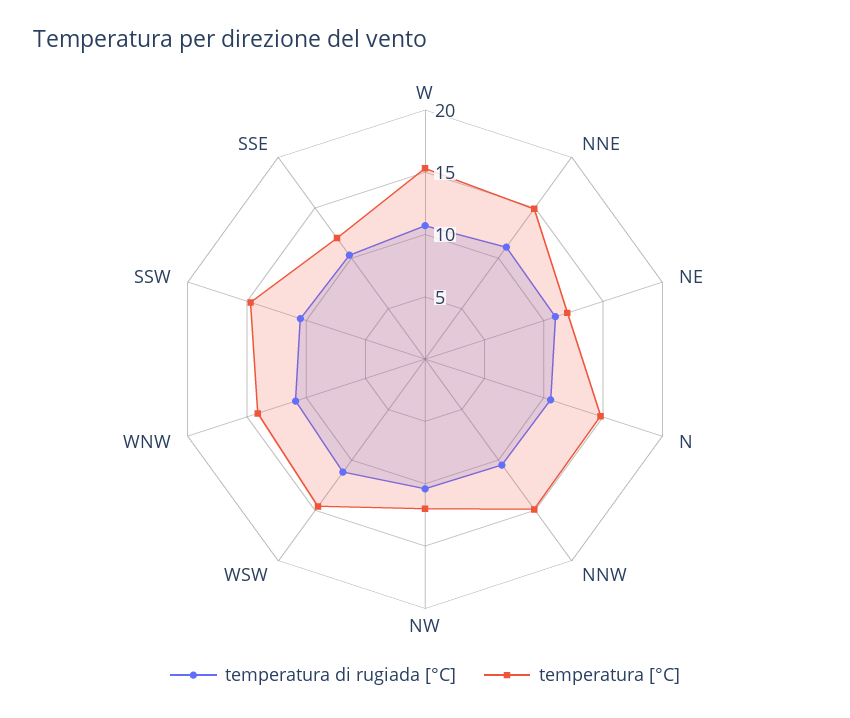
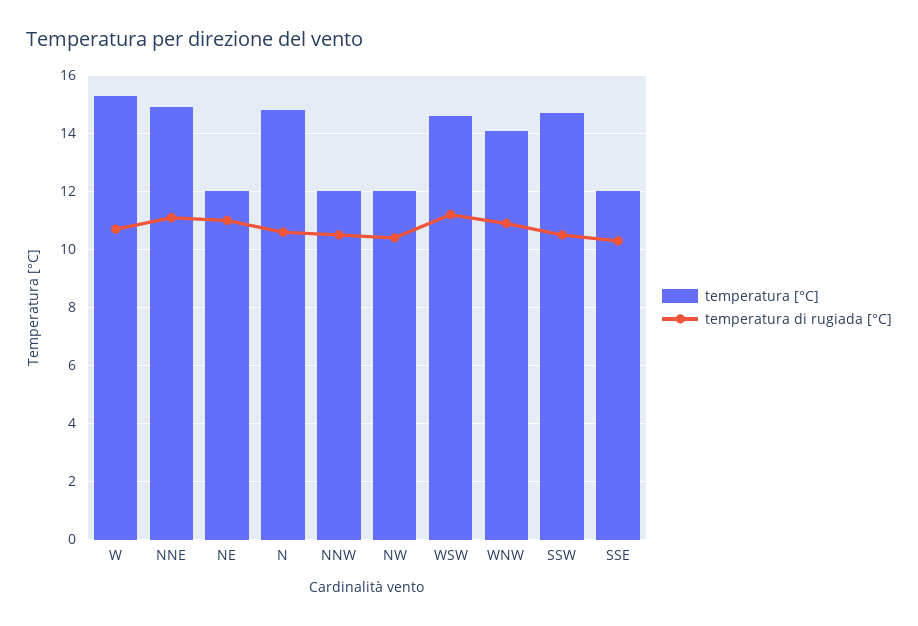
  {
    "temperatura di rugiada [°C]": {
      "W": 10.5,
      "NNE": 11,
      "NE": 11,
      "N": 10.5,
      "NNW": 10.5,
      "NW": 10.5,
      "WSW": 11,
      "WNW": 11,
      "SSW": 10.5,
      "SSE": 10.5
    },
    "temperatura [°C]": {
      "W": 15.5,
      "NNE": 15,
      "NE": 12,
      "N": 15,
-     "NNW": 15,
+     "NNW": 12,
      "NW": 12,
      "WSW": 14.5,
      "WNW": 14,
      "SSW": 14.5,
      "SSE": 12
    }
  }

